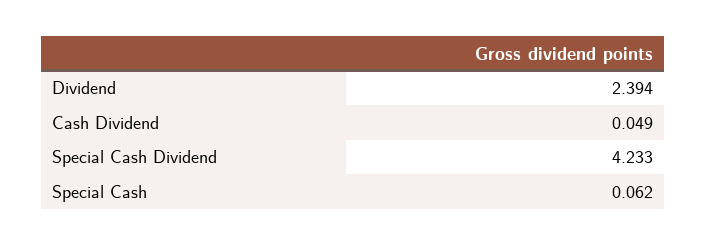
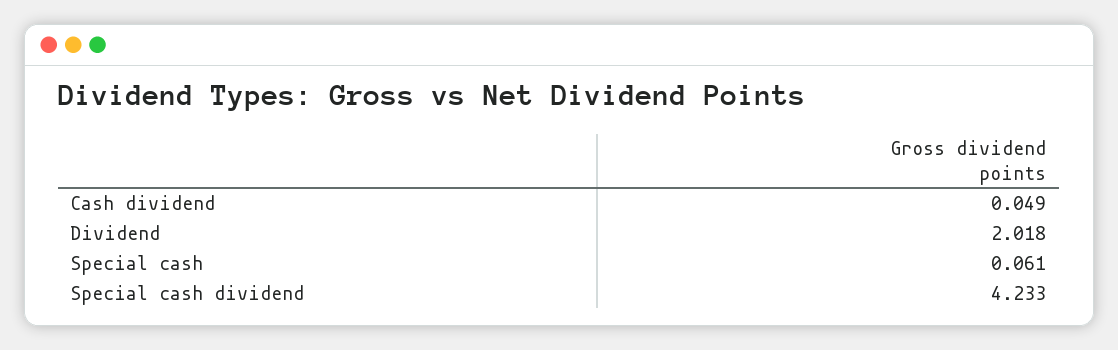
  {
-   "Dividend": 2.394,
+   "Dividend": 2.018,
    "Cash Dividend": 0.049,
    "Special Cash Dividend": 4.233,
-   "Special Cash": 0.062
+   "Special Cash": 0.061
  }

